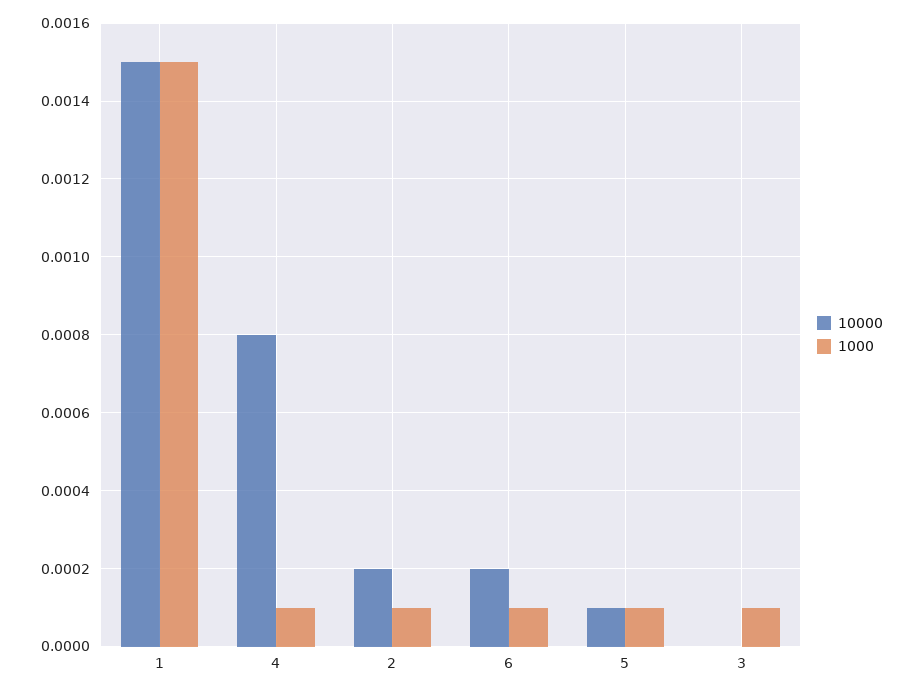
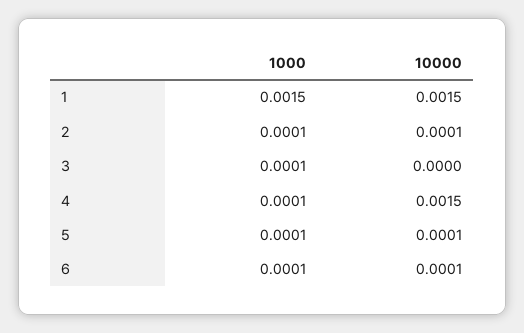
  {
    "10000": {
      "1": 0.0015,
-     "4": 0.0008,
+     "4": 0.0015,
-     "2": 0.0002,
+     "2": 0.0001,
-     "6": 0.0002,
+     "6": 0.0001,
      "5": 0.0001,
      "3": 0
    },
    "1000": {
      "1": 0.0015,
      "4": 0.0001,
      "2": 0.0001,
      "6": 0.0001,
      "5": 0.0001,
      "3": 0.0001
    }
  }

